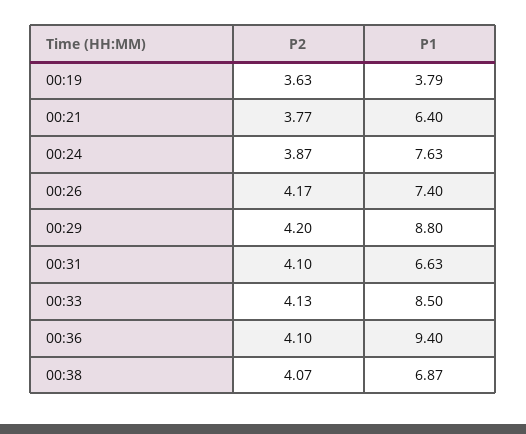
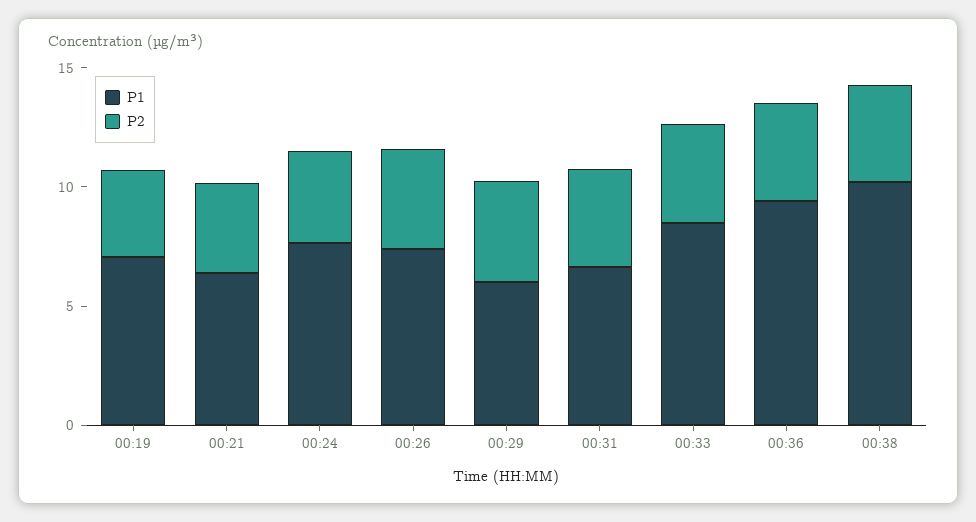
  {
    "P2": {
      "00:19": 3.63,
      "00:21": 3.77,
      "00:24": 3.87,
      "00:26": 4.17,
      "00:29": 4.2,
      "00:31": 4.1,
      "00:33": 4.13,
      "00:36": 4.1,
      "00:38": 4.07
    },
    "P1": {
-     "00:19": 3.79,
+     "00:19": 7,
      "00:21": 6.4,
      "00:24": 7.63,
      "00:26": 7.4,
-     "00:29": 8.8,
+     "00:29": 6,
      "00:31": 6.63,
      "00:33": 8.5,
      "00:36": 9.4,
-     "00:38": 6.87
+     "00:38": 10
    }
  }

